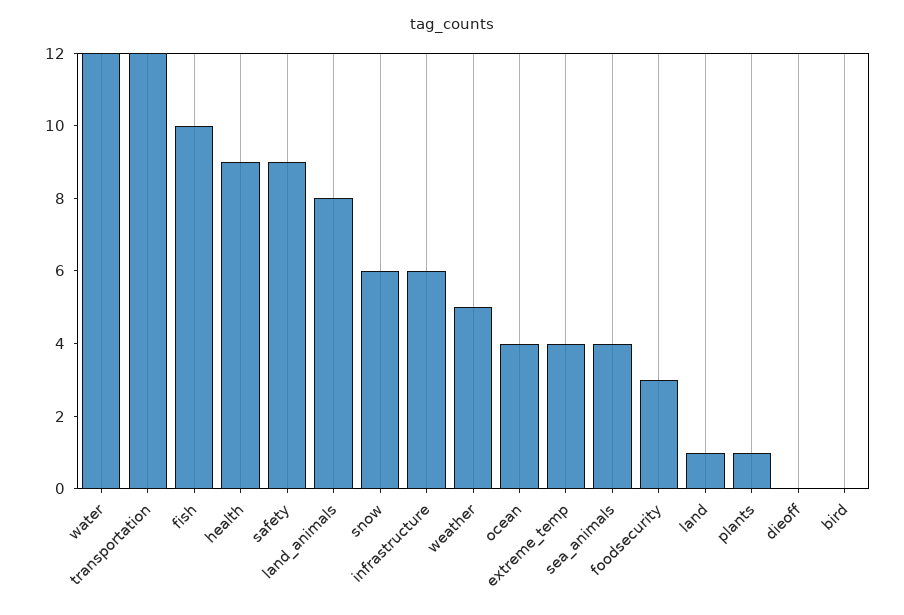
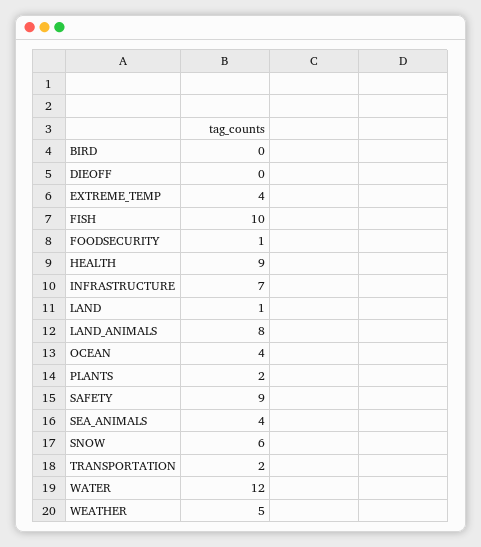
  {
    "water": 12,
-   "transportation": 12,
+   "transportation": 2,
    "fish": 10,
    "health": 9,
    "safety": 9,
    "land_animals": 8,
    "snow": 6,
-   "infrastructure": 6,
+   "infrastructure": 7,
    "weather": 5,
    "ocean": 4,
    "extreme_temp": 4,
    "sea_animals": 4,
-   "foodsecurity": 3,
+   "foodsecurity": 1,
    "land": 1,
-   "plants": 1,
+   "plants": 2,
    "dieoff": 0,
    "bird": 0
  }

